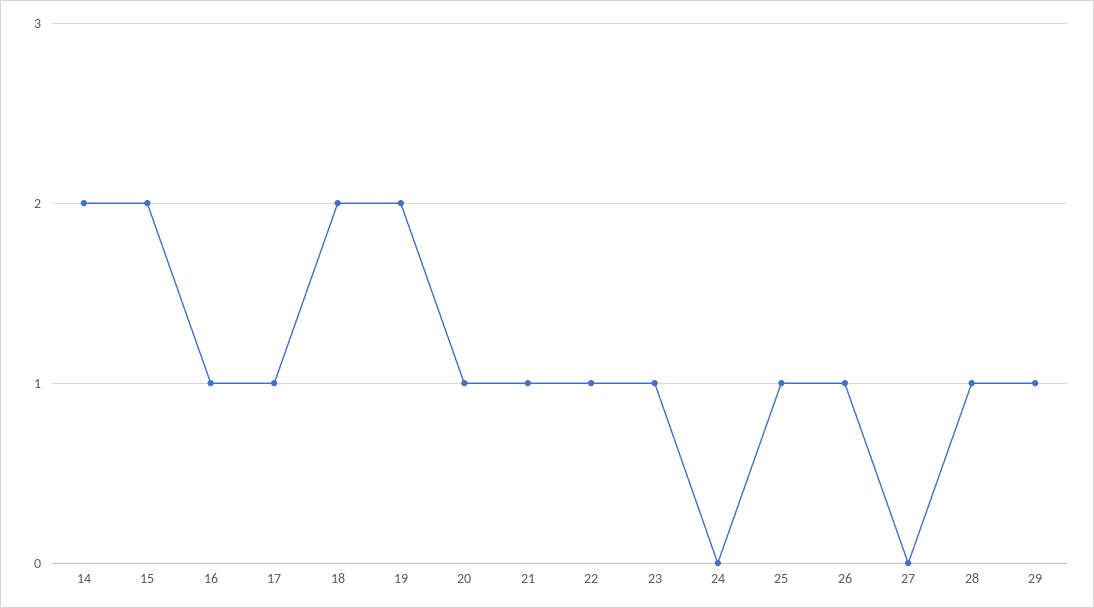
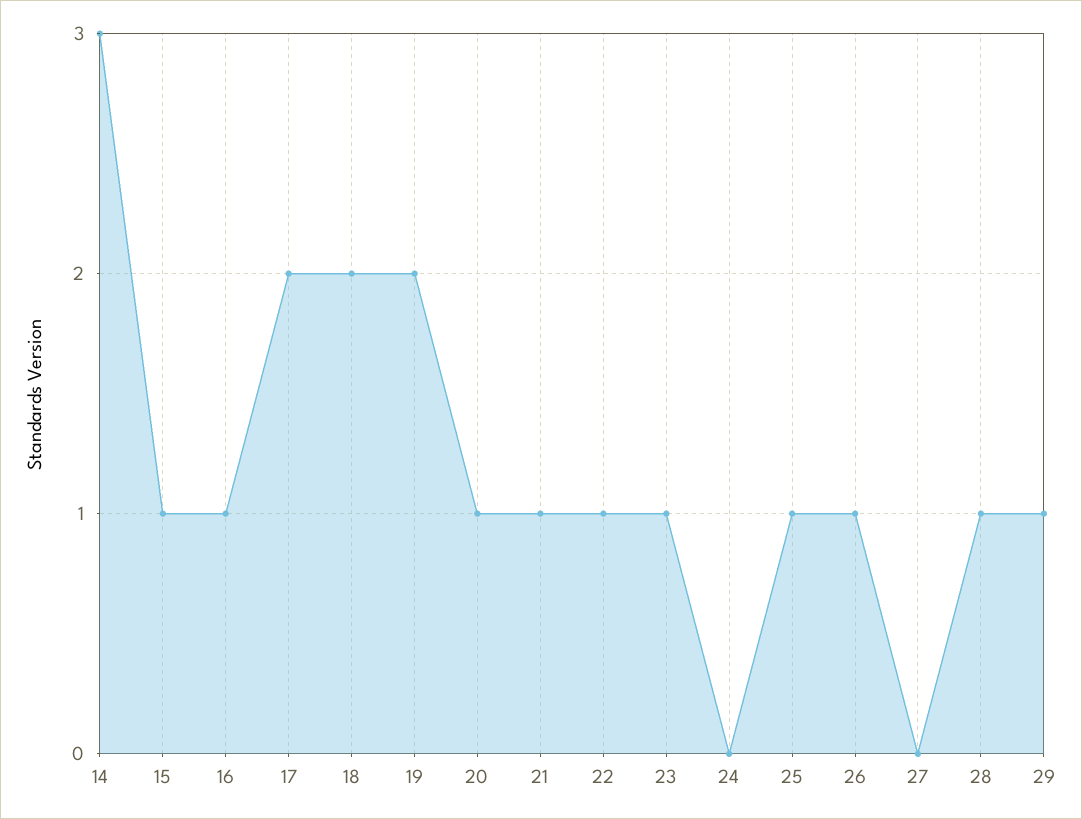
  {
-   "14": 2,
+   "14": 3,
-   "15": 2,
+   "15": 1,
    "16": 1,
-   "17": 1,
+   "17": 2,
    "18": 2,
    "19": 2,
    "20": 1,
    "21": 1,
    "22": 1,
    "23": 1,
    "24": 0,
    "25": 1,
    "26": 1,
    "27": 0,
    "28": 1,
    "29": 1
  }

